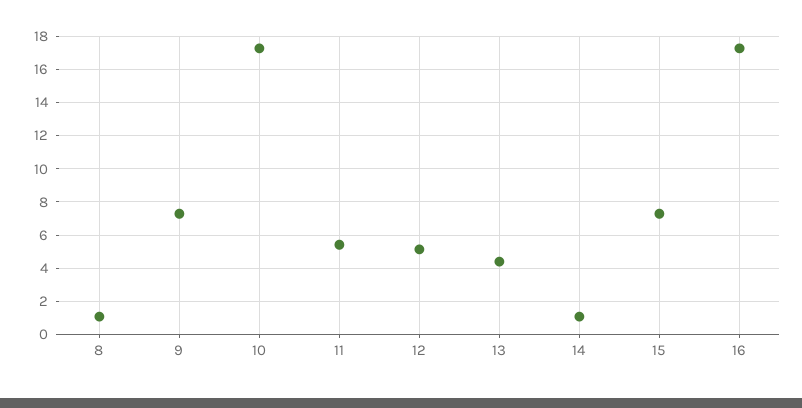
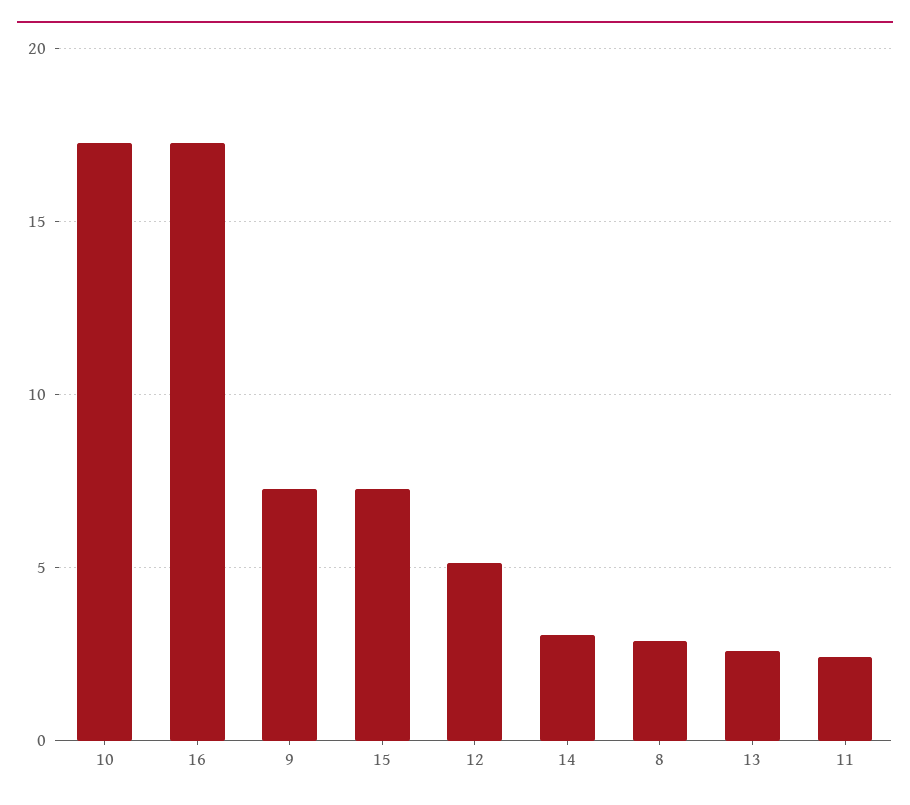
  {
-   "8": 1,
+   "8": 3,
    "9": 7.5,
    "10": 17.5,
-   "11": 5.5,
+   "11": 2.5,
    "12": 5,
-   "13": 4.5,
+   "13": 2.5,
-   "14": 1,
+   "14": 3,
    "15": 7.5,
    "16": 17.5
  }

